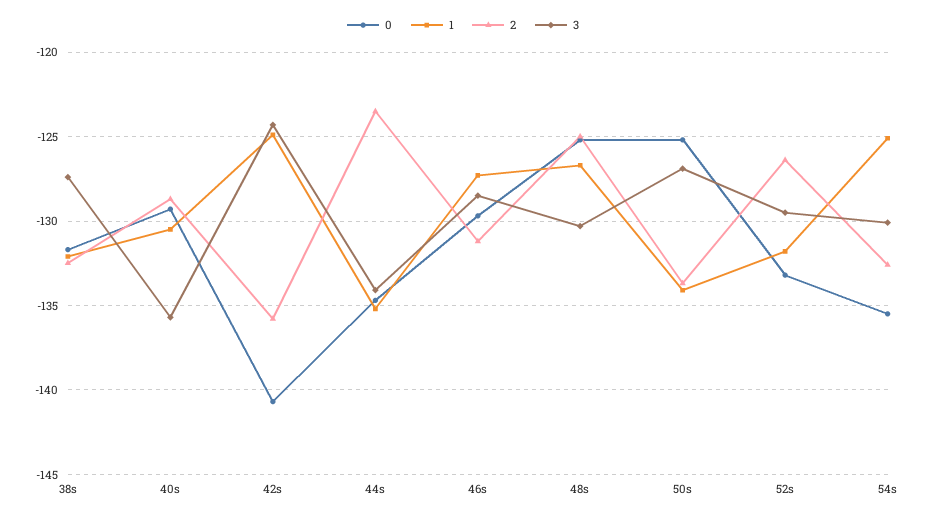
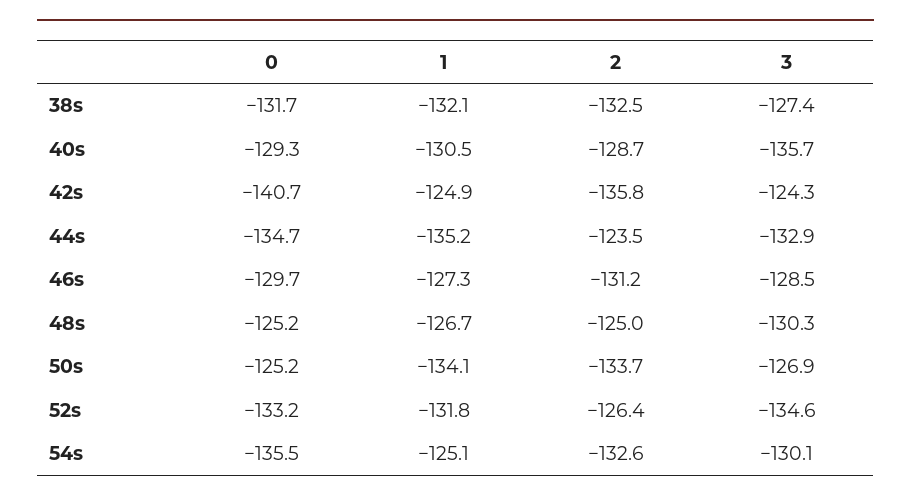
  {
    "0": {
      "38s": -131.7,
      "40s": -129.3,
      "42s": -140.7,
      "44s": -134.7,
      "46s": -129.7,
      "48s": -125.2,
      "50s": -125.2,
      "52s": -133.2,
      "54s": -135.5
    },
    "1": {
      "38s": -132.1,
      "40s": -130.5,
      "42s": -124.9,
      "44s": -135.2,
      "46s": -127.3,
      "48s": -126.7,
      "50s": -134.1,
      "52s": -131.8,
      "54s": -125.1
    },
    "2": {
      "38s": -132.5,
      "40s": -128.7,
      "42s": -135.8,
      "44s": -123.5,
      "46s": -131.2,
      "48s": -125,
      "50s": -133.7,
      "52s": -126.4,
      "54s": -132.6
    },
    "3": {
      "38s": -127.4,
      "40s": -135.7,
      "42s": -124.3,
-     "44s": -134,
+     "44s": -132.9,
      "46s": -128.5,
      "48s": -130.3,
      "50s": -126.9,
-     "52s": -129.5,
+     "52s": -134.6,
      "54s": -130.1
    }
  }

